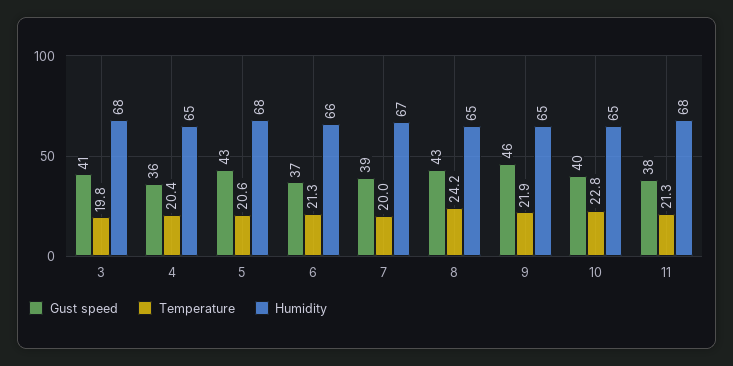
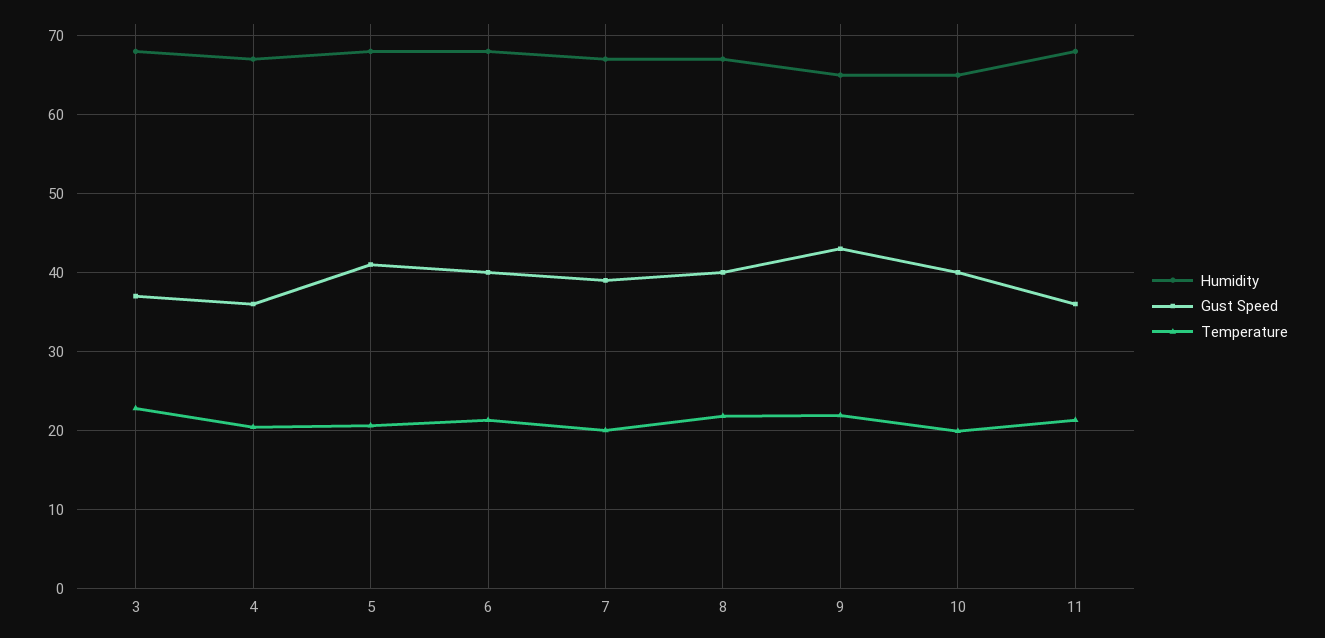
  {
    "Gust speed": {
-     "3": 41,
+     "3": 37,
      "4": 36,
-     "5": 43,
+     "5": 41,
-     "6": 37,
+     "6": 40,
      "7": 39,
-     "8": 43,
+     "8": 40,
-     "9": 46,
+     "9": 43,
      "10": 40,
-     "11": 38
+     "11": 36
    },
    "Temperature": {
-     "3": 19.8,
+     "3": 23,
      "4": 20.4,
      "5": 20.6,
      "6": 21.3,
      "7": 20,
-     "8": 24.2,
+     "8": 22,
      "9": 21.9,
-     "10": 22.8,
+     "10": 20,
      "11": 21.3
    },
    "Humidity": {
      "3": 68,
-     "4": 65,
+     "4": 67,
      "5": 68,
-     "6": 66,
+     "6": 68,
      "7": 67,
-     "8": 65,
+     "8": 67,
      "9": 65,
      "10": 65,
      "11": 68
    }
  }

